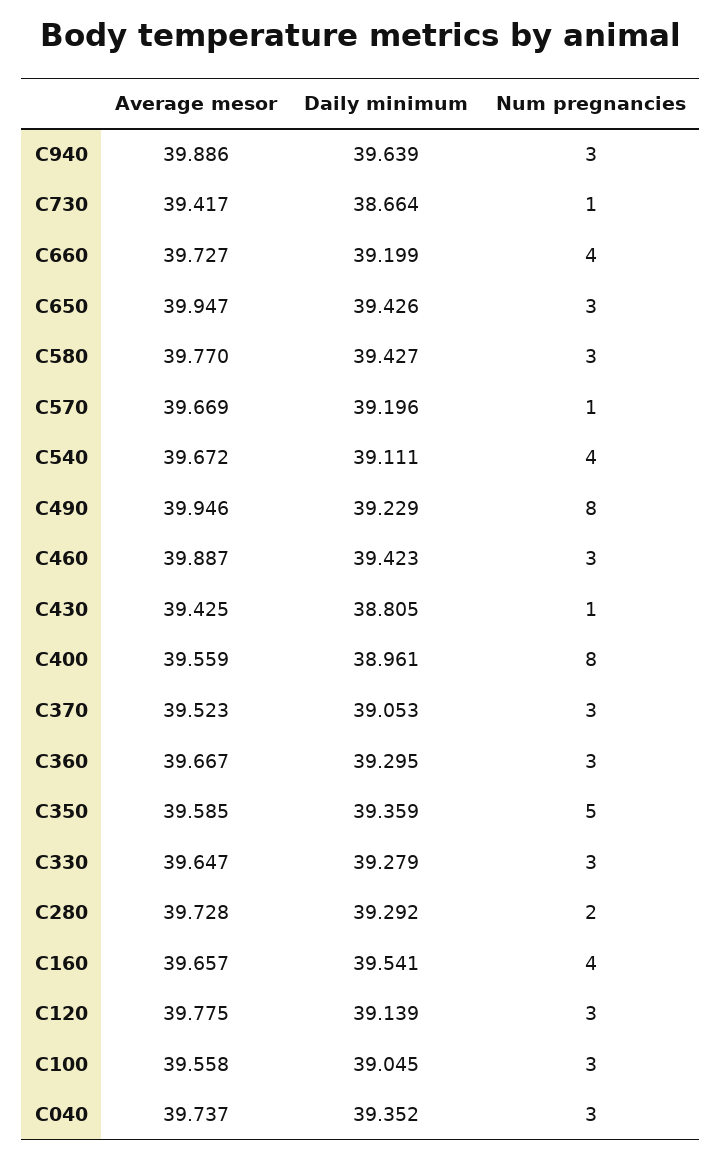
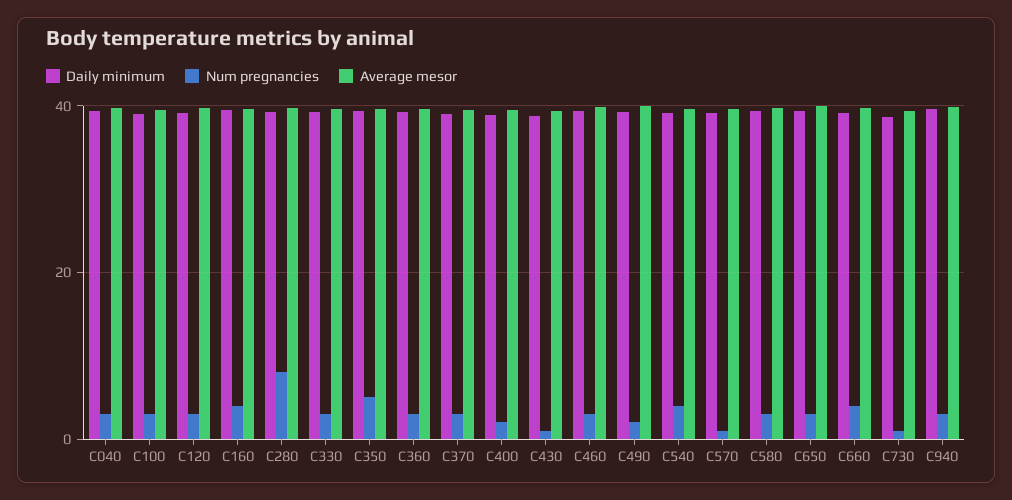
  {
    "Average mesor": {
      "C940": 39.886,
      "C730": 39.417,
      "C660": 39.727,
      "C650": 39.947,
      "C580": 39.77,
      "C570": 39.669,
      "C540": 39.672,
      "C490": 39.946,
      "C460": 39.887,
      "C430": 39.425,
      "C400": 39.559,
      "C370": 39.523,
      "C360": 39.667,
      "C350": 39.585,
      "C330": 39.647,
      "C280": 39.728,
      "C160": 39.657,
      "C120": 39.775,
      "C100": 39.558,
      "C040": 39.737
    },
    "Daily minimum": {
      "C940": 39.639,
      "C730": 38.664,
      "C660": 39.199,
      "C650": 39.426,
      "C580": 39.427,
      "C570": 39.196,
      "C540": 39.111,
      "C490": 39.229,
      "C460": 39.423,
      "C430": 38.805,
      "C400": 38.961,
      "C370": 39.053,
      "C360": 39.295,
      "C350": 39.359,
      "C330": 39.279,
      "C280": 39.292,
      "C160": 39.541,
      "C120": 39.139,
      "C100": 39.045,
      "C040": 39.352
    },
    "Num pregnancies": {
      "C940": 3,
      "C730": 1,
      "C660": 4,
      "C650": 3,
      "C580": 3,
      "C570": 1,
      "C540": 4,
-     "C490": 8,
+     "C490": 2,
      "C460": 3,
      "C430": 1,
-     "C400": 8,
+     "C400": 2,
      "C370": 3,
      "C360": 3,
      "C350": 5,
      "C330": 3,
-     "C280": 2,
+     "C280": 8,
      "C160": 4,
      "C120": 3,
      "C100": 3,
      "C040": 3
    }
  }

